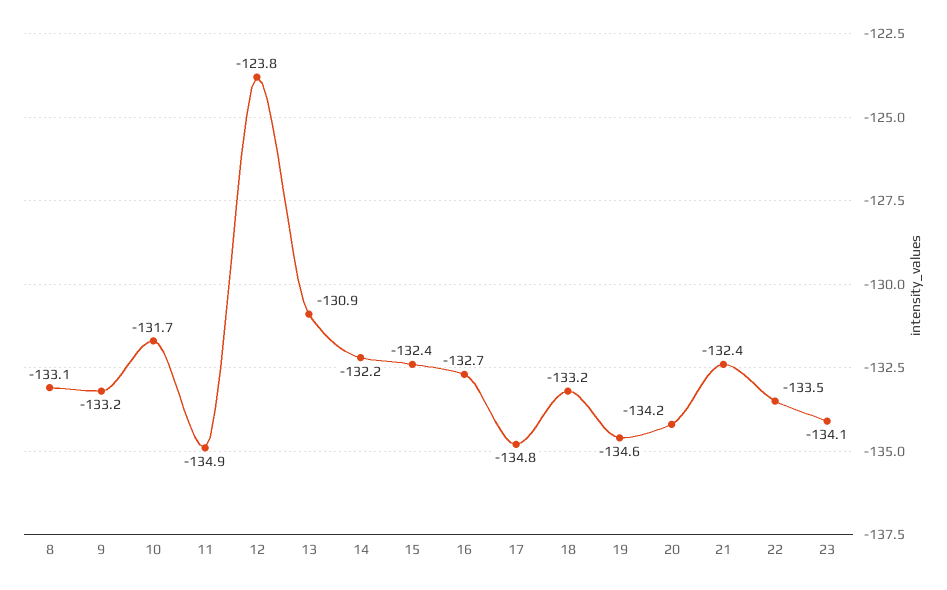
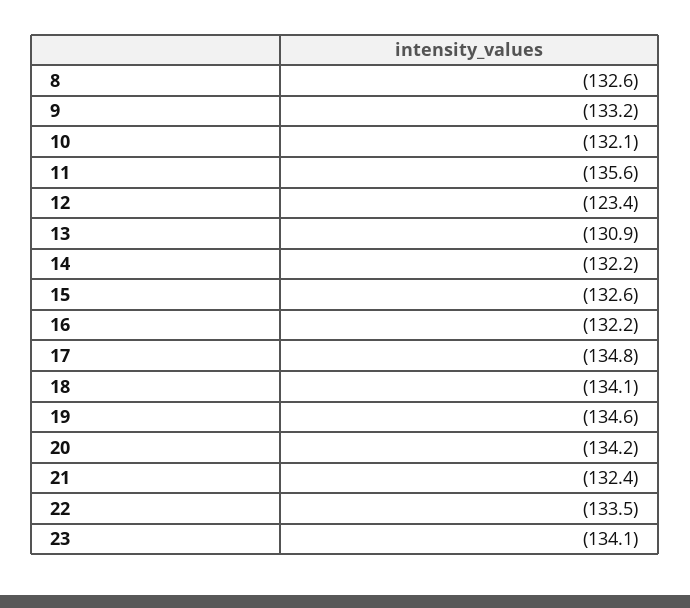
  {
-   "8": -133.1,
+   "8": -132.6,
    "9": -133.2,
-   "10": -131.7,
+   "10": -132.1,
-   "11": -134.9,
+   "11": -135.6,
-   "12": -123.8,
+   "12": -123.4,
    "13": -130.9,
    "14": -132.2,
-   "15": -132.4,
+   "15": -132.6,
-   "16": -132.7,
+   "16": -132.2,
    "17": -134.8,
-   "18": -133.2,
+   "18": -134.1,
    "19": -134.6,
    "20": -134.2,
    "21": -132.4,
    "22": -133.5,
    "23": -134.1
  }

